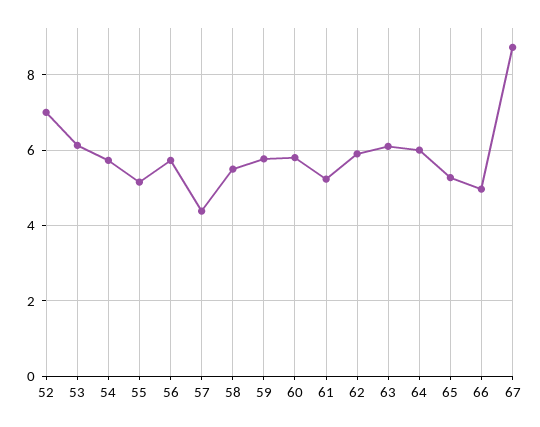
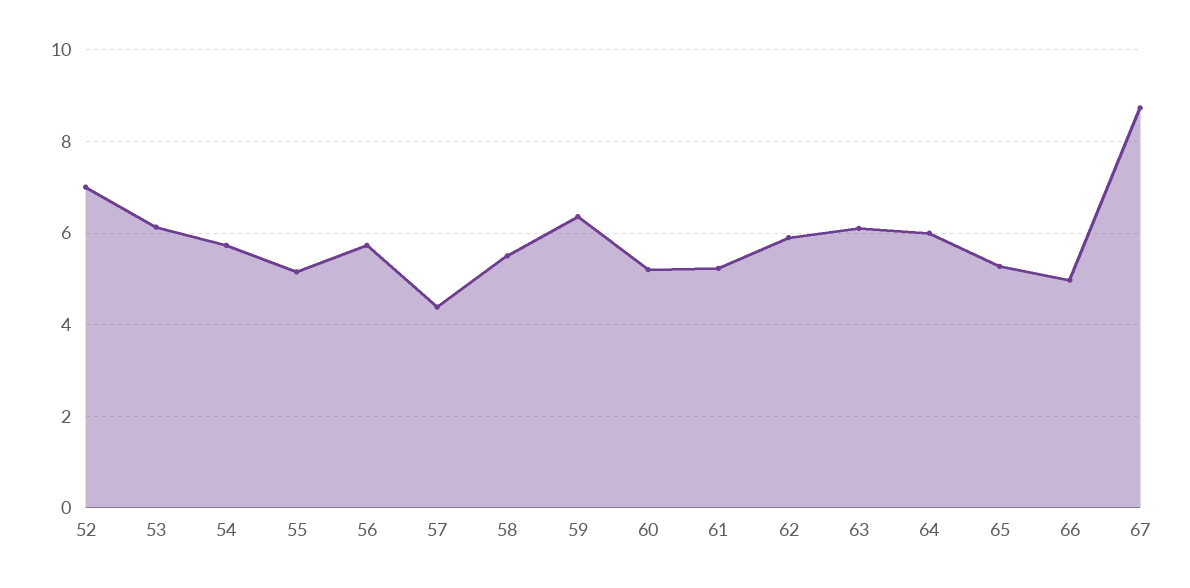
  {
    "52": 7,
    "53": 6.2,
    "54": 5.8,
    "55": 5.2,
    "56": 5.8,
    "57": 4.4,
    "58": 5.6,
-   "59": 5.8,
+   "59": 6.4,
-   "60": 5.8,
+   "60": 5.2,
    "61": 5.2,
    "62": 6,
    "63": 6.2,
    "64": 6,
    "65": 5.2,
    "66": 5,
    "67": 8.8
  }

